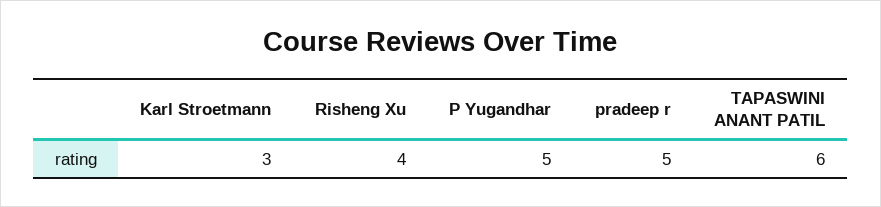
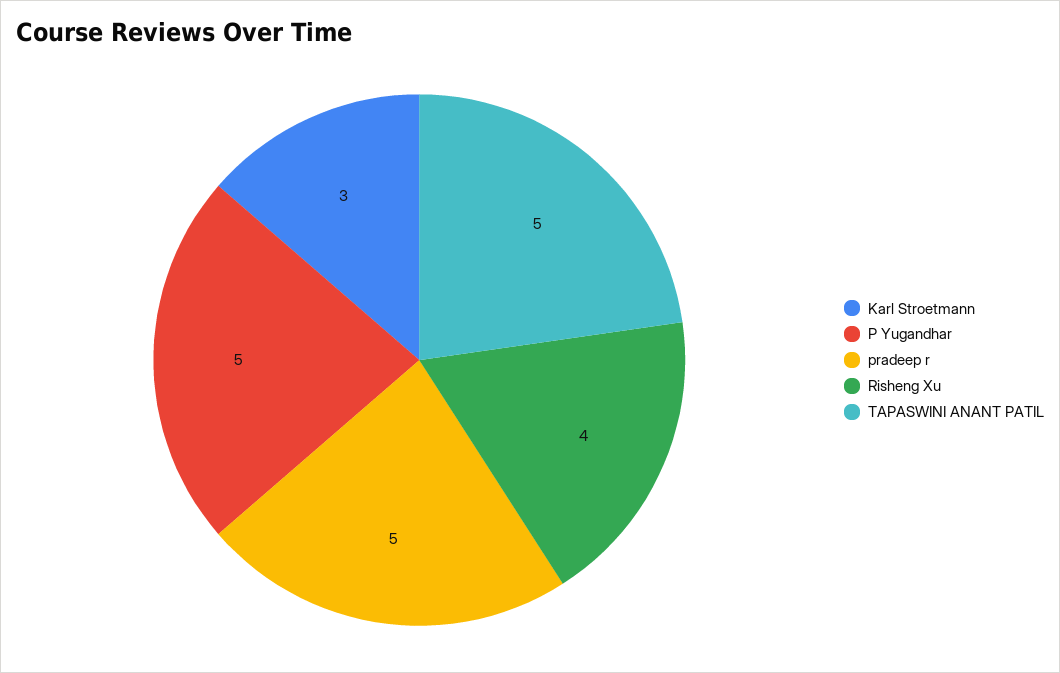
  {
    "Karl Stroetmann": 3,
    "Risheng Xu": 4,
    "P Yugandhar": 5,
    "pradeep r": 5,
-   "TAPASWINI ANANT PATIL": 6
+   "TAPASWINI ANANT PATIL": 5
  }

